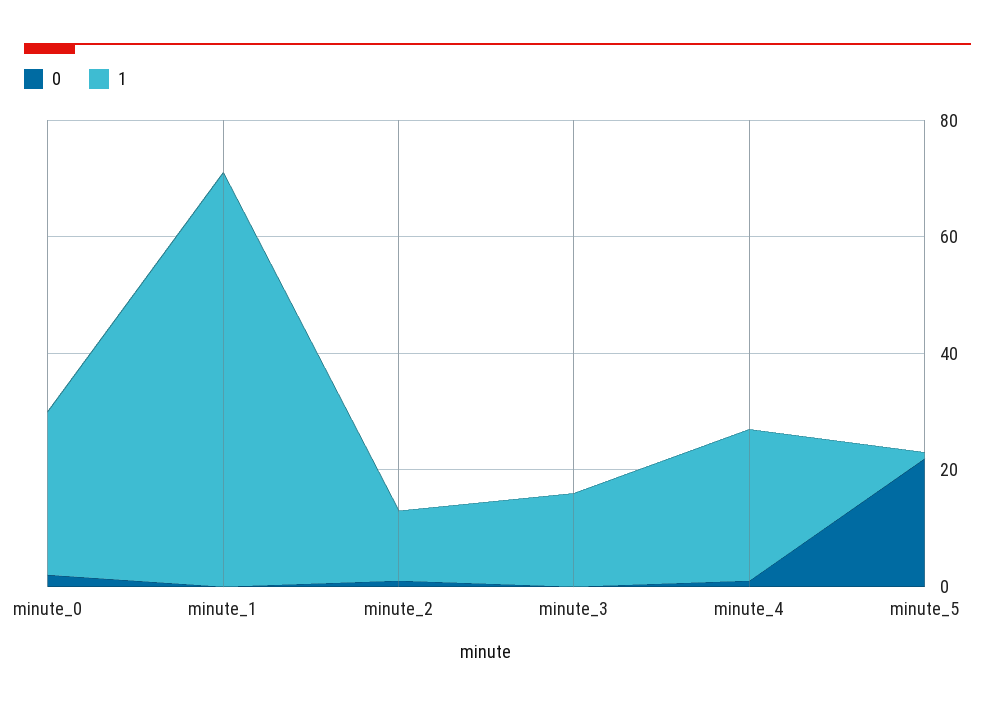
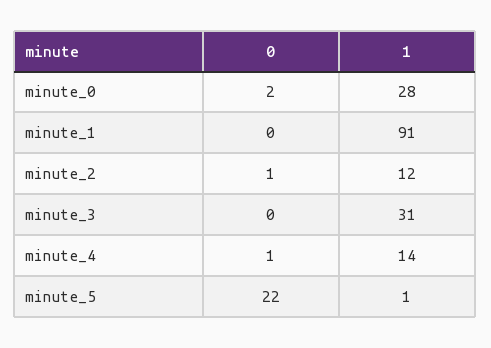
  {
    "0": {
      "minute_0": 2,
      "minute_1": 0,
      "minute_2": 1,
      "minute_3": 0,
      "minute_4": 1,
      "minute_5": 22
    },
    "1": {
      "minute_0": 28,
-     "minute_1": 70,
+     "minute_1": 91,
      "minute_2": 12,
-     "minute_3": 15,
+     "minute_3": 31,
-     "minute_4": 25,
+     "minute_4": 14,
      "minute_5": 1
    }
  }

